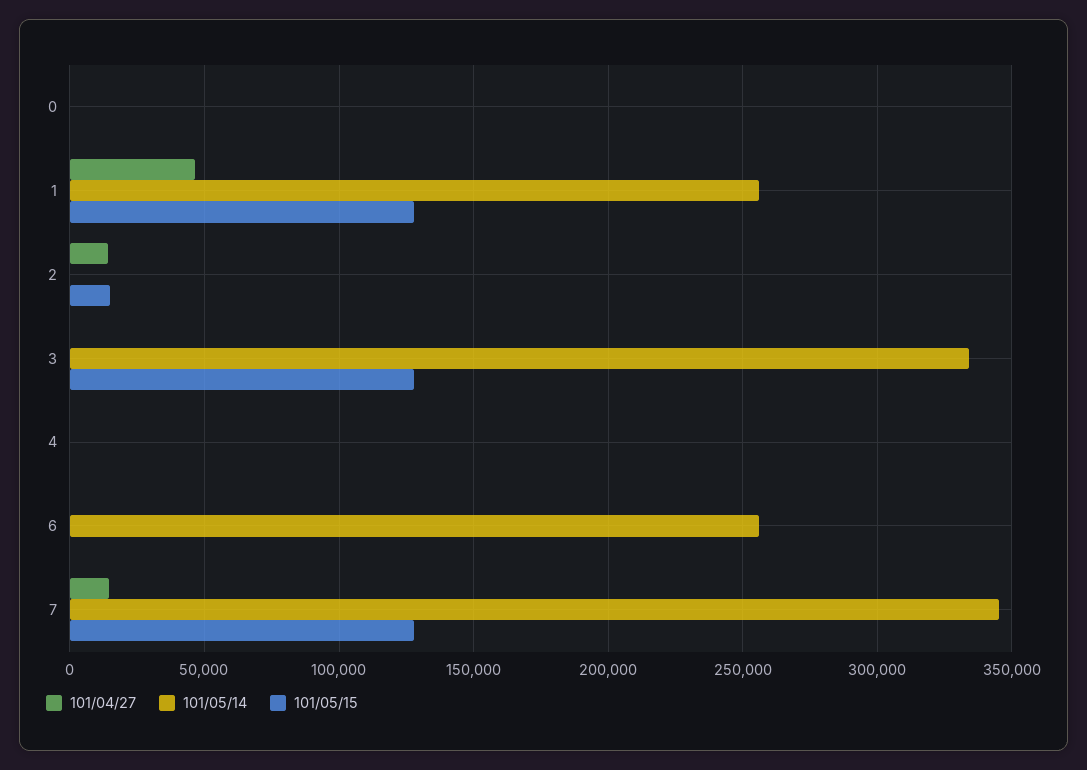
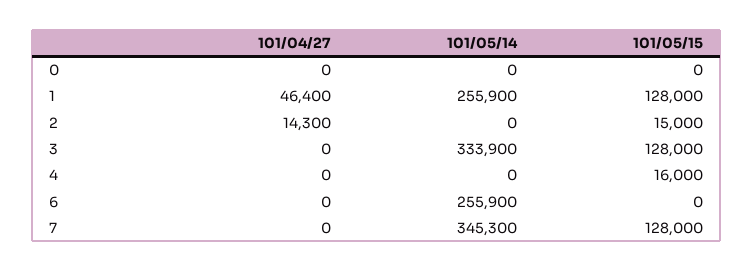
  {
    "101/04/27": {
      "0": 0,
      "1": 46400,
      "2": 14300,
      "3": 0,
      "4": 0,
      "6": 0,
-     "7": 15000
+     "7": 0
    },
    "101/05/14": {
      "0": 0,
      "1": 255900,
      "2": 0,
      "3": 333900,
      "4": 0,
      "6": 255900,
      "7": 345300
    },
    "101/05/15": {
      "0": 0,
      "1": 128000,
      "2": 15000,
      "3": 128000,
-     "4": 0,
+     "4": 16000,
      "6": 0,
      "7": 128000
    }
  }

